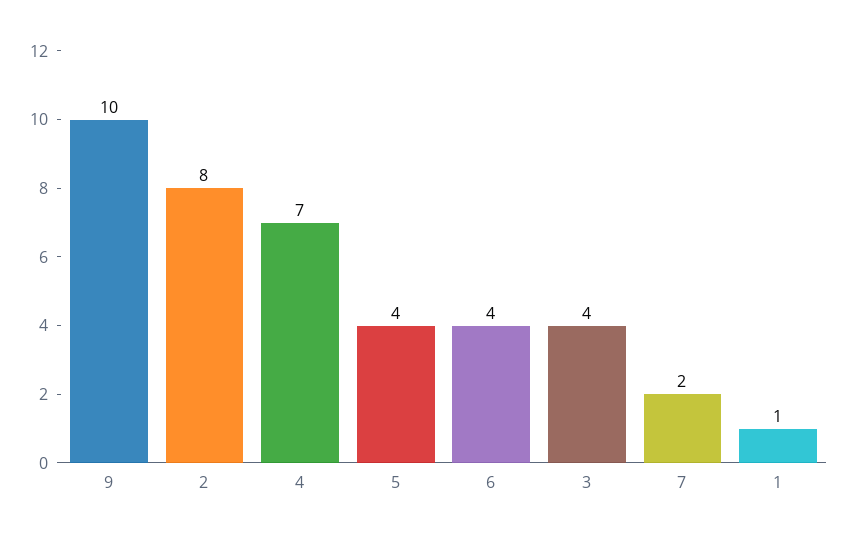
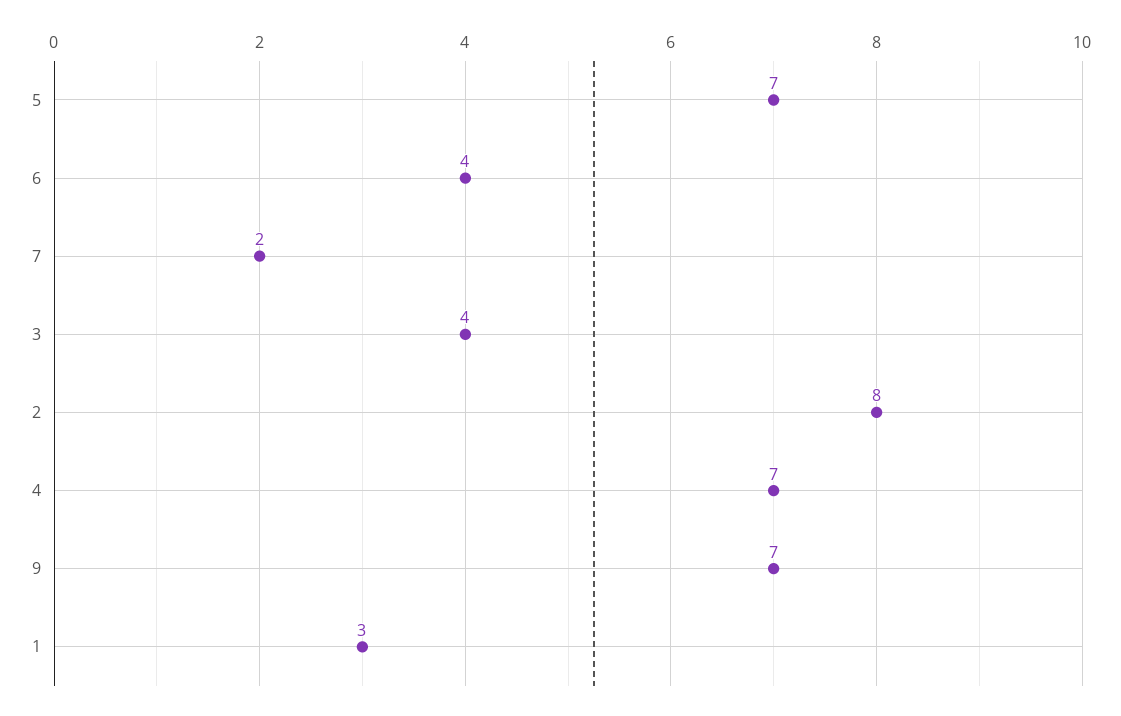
  {
-   "9": 10,
+   "9": 7,
    "2": 8,
    "4": 7,
-   "5": 4,
+   "5": 7,
    "6": 4,
    "3": 4,
    "7": 2,
-   "1": 1
+   "1": 3
  }

